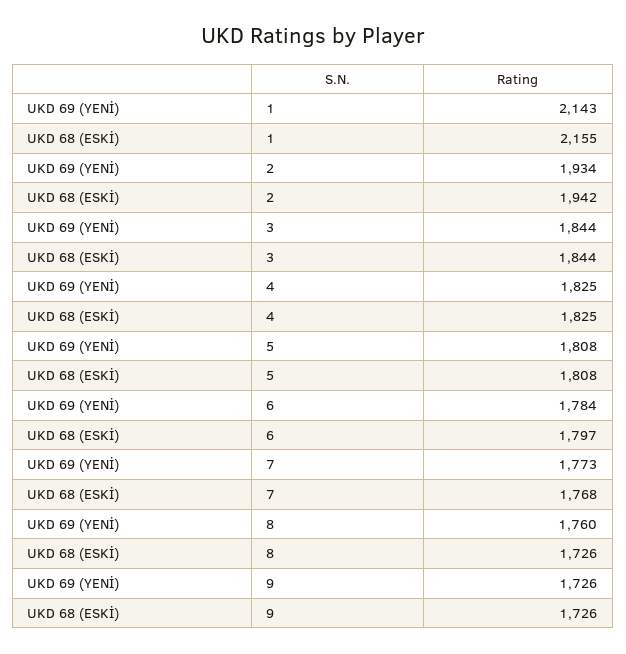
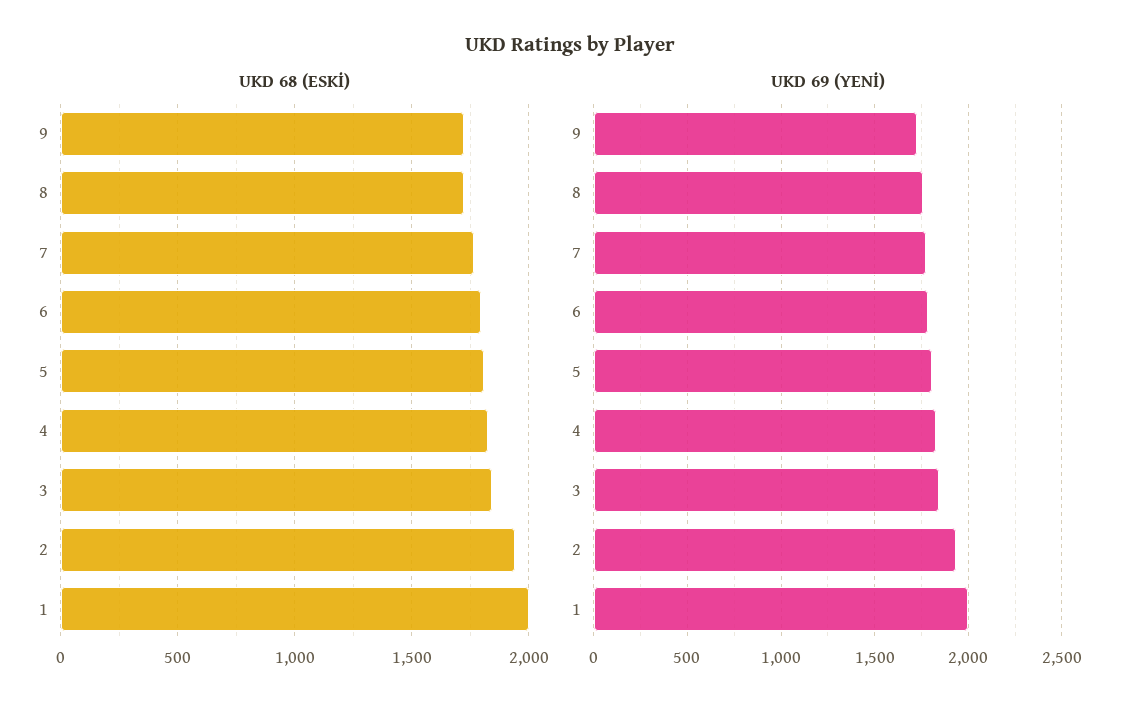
  {
    "UKD 69 (YENİ)": {
-     "1": 2143,
+     "1": 2000,
      "2": 1934,
      "3": 1844,
      "4": 1825,
      "5": 1808,
      "6": 1784,
      "7": 1773,
      "8": 1760,
      "9": 1726
    },
    "UKD 68 (ESKİ)": {
-     "1": 2155,
+     "1": 2000,
      "2": 1942,
      "3": 1844,
      "4": 1825,
      "5": 1808,
      "6": 1797,
      "7": 1768,
      "8": 1726,
      "9": 1726
    }
  }

